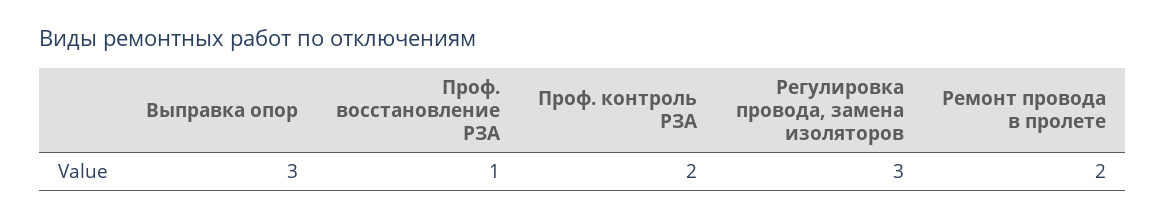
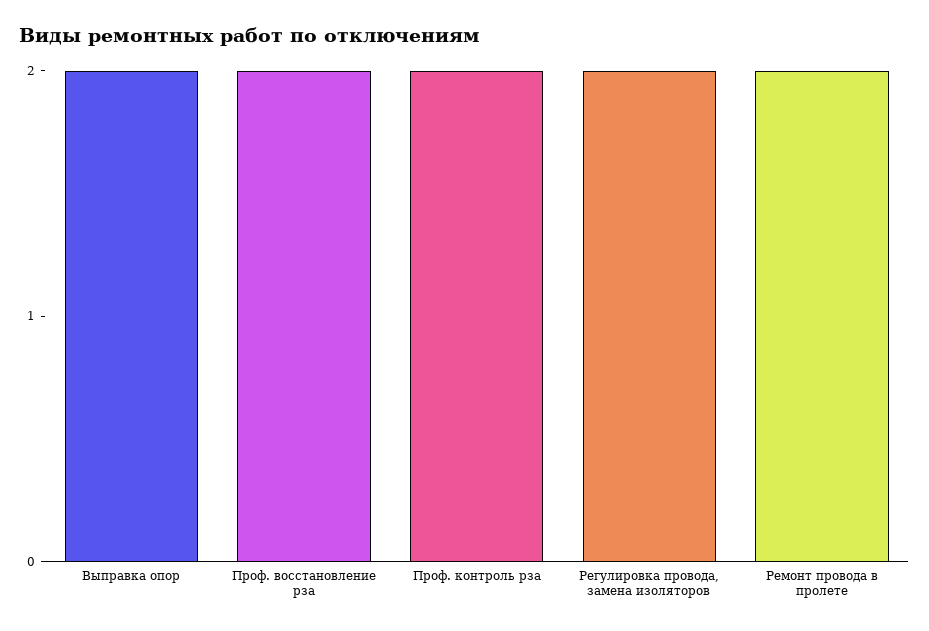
  {
-   "Выправка опор": 3,
+   "Выправка опор": 2,
-   "Проф. восстановление РЗА": 1,
+   "Проф. восстановление РЗА": 2,
    "Проф. контроль РЗА": 2,
-   "Регулировка провода, замена изоляторов": 3,
+   "Регулировка провода, замена изоляторов": 2,
    "Ремонт провода в пролете": 2
  }

